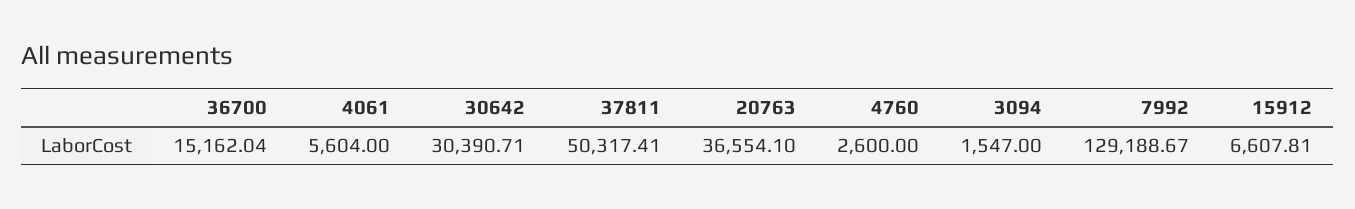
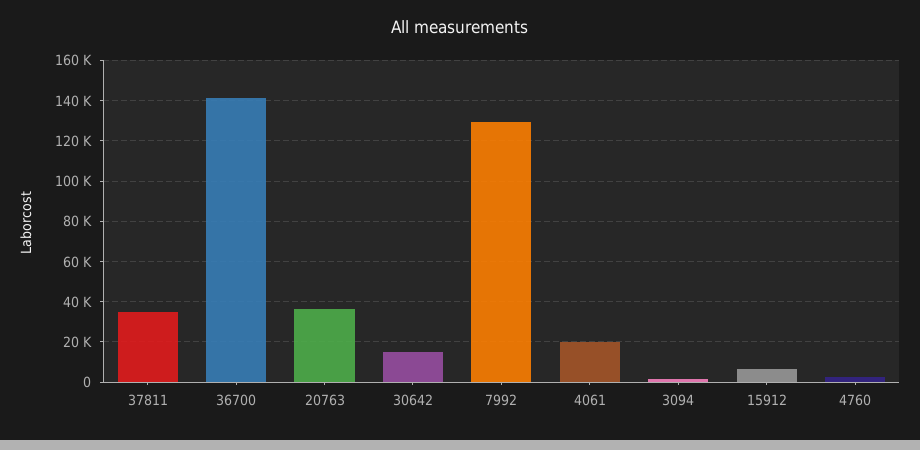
  {
-   "36700": 15162.04,
+   "36700": 140000,
-   "4061": 5604,
+   "4061": 20000,
-   "30642": 30390.71,
+   "30642": 15000,
-   "37811": 50317.41,
+   "37811": 35000,
    "20763": 36554.1,
    "4760": 2600,
    "3094": 1547,
    "7992": 129188.67,
    "15912": 6607.81
  }

